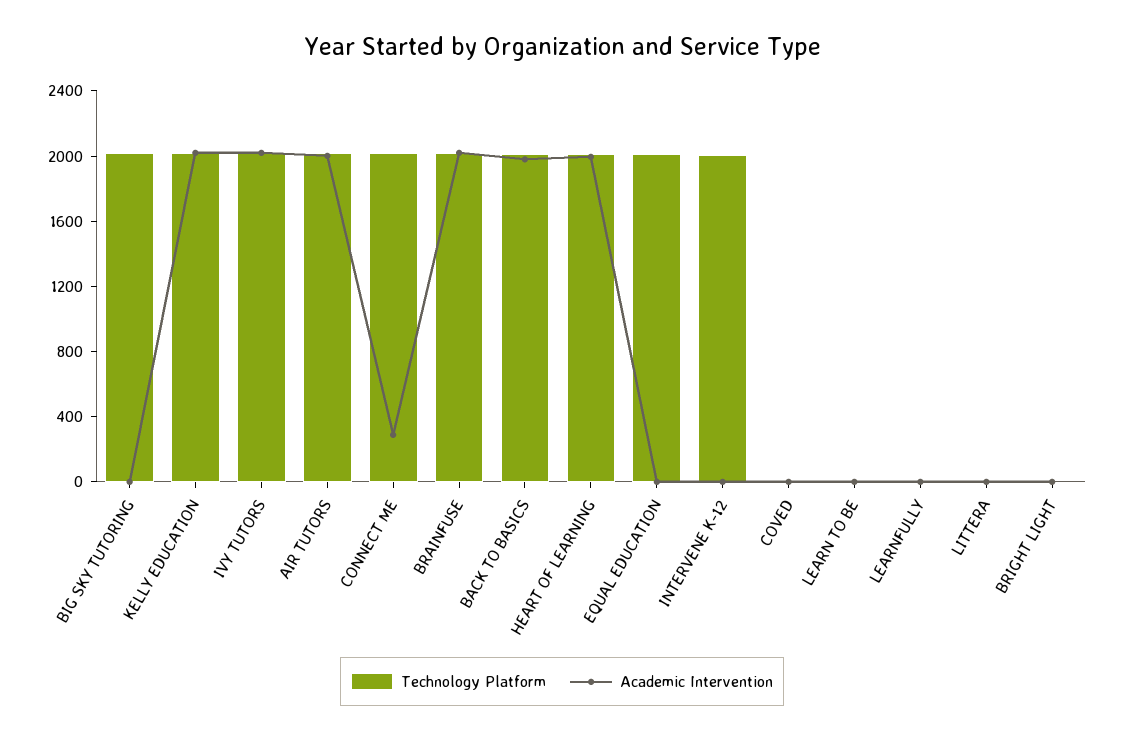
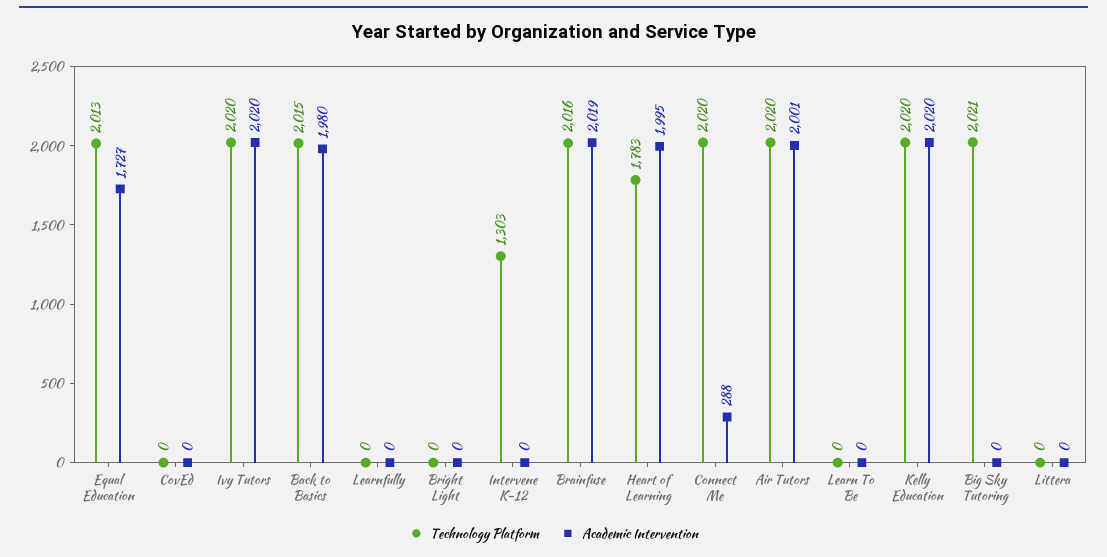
  {
    "Technology Platform": {
      "BIG SKY TUTORING": 2021,
      "KELLY EDUCATION": 2020,
      "IVY TUTORS": 2020,
      "AIR TUTORS": 2020,
      "CONNECT ME": 2020,
      "BRAINFUSE": 2016,
      "BACK TO BASICS": 2015,
-     "HEART OF LEARNING": 2000,
+     "HEART OF LEARNING": 1783,
      "EQUAL EDUCATION": 2013,
-     "INTERVENE K-12": 2000,
+     "INTERVENE K-12": 1303,
      "COVED": 0,
      "LEARN TO BE": 0,
      "LEARNFULLY": 0,
      "LITTERA": 0,
      "BRIGHT LIGHT": 0
    },
    "Academic Intervention": {
      "BIG SKY TUTORING": 0,
      "KELLY EDUCATION": 2020,
      "IVY TUTORS": 2020,
      "AIR TUTORS": 2001,
      "CONNECT ME": 288,
      "BRAINFUSE": 2019,
      "BACK TO BASICS": 1980,
      "HEART OF LEARNING": 1995,
-     "EQUAL EDUCATION": 0,
+     "EQUAL EDUCATION": 1727,
      "INTERVENE K-12": 0,
      "COVED": 0,
      "LEARN TO BE": 0,
      "LEARNFULLY": 0,
      "LITTERA": 0,
      "BRIGHT LIGHT": 0
    }
  }

